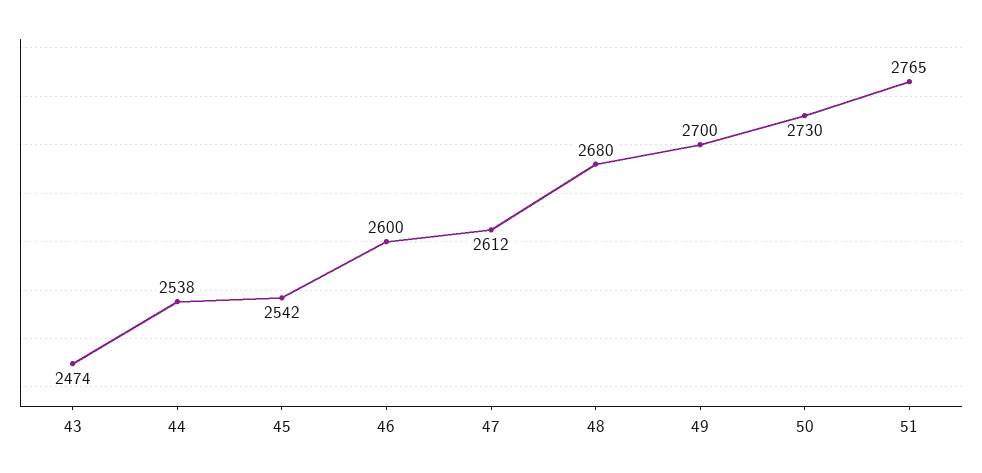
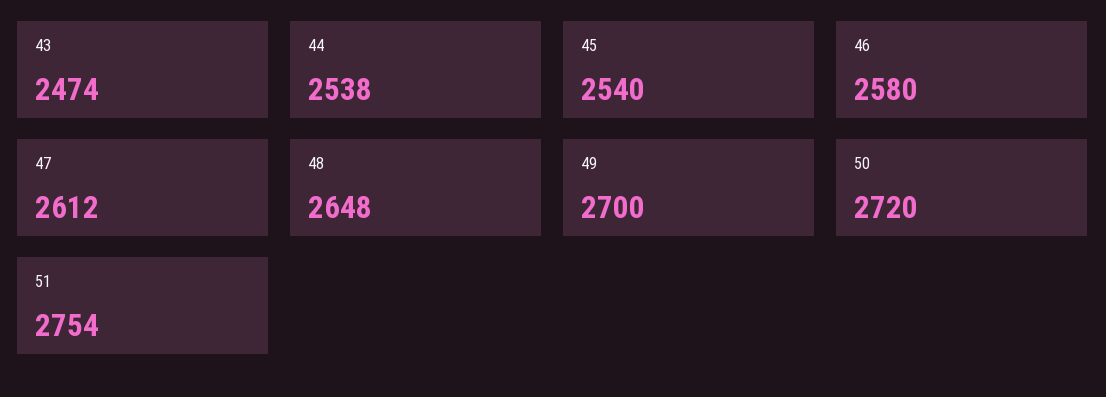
  {
    "43": 2474,
    "44": 2538,
-   "45": 2542,
+   "45": 2540,
-   "46": 2600,
+   "46": 2580,
    "47": 2612,
-   "48": 2680,
+   "48": 2648,
    "49": 2700,
-   "50": 2730,
+   "50": 2720,
-   "51": 2765
+   "51": 2754
  }

